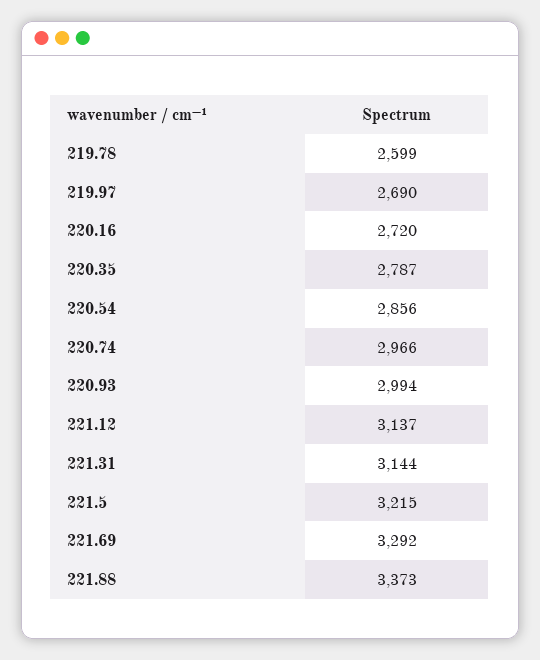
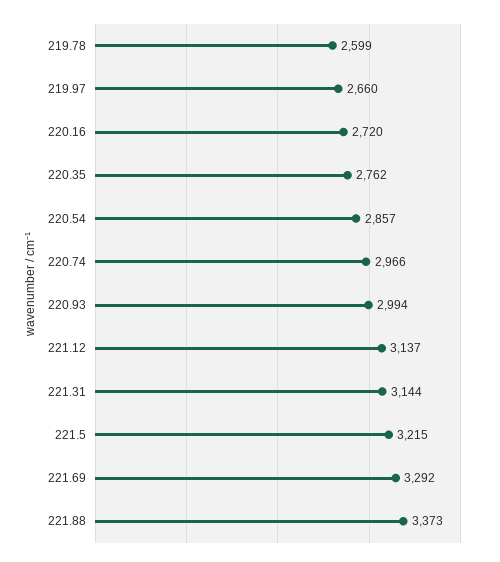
  {
    "219.78": 2599,
-   "219.97": 2690,
+   "219.97": 2660,
    "220.16": 2720,
-   "220.35": 2787,
+   "220.35": 2762,
-   "220.54": 2856,
+   "220.54": 2857,
    "220.74": 2966,
    "220.93": 2994,
    "221.12": 3137,
    "221.31": 3144,
    "221.5": 3215,
    "221.69": 3292,
    "221.88": 3373
  }

